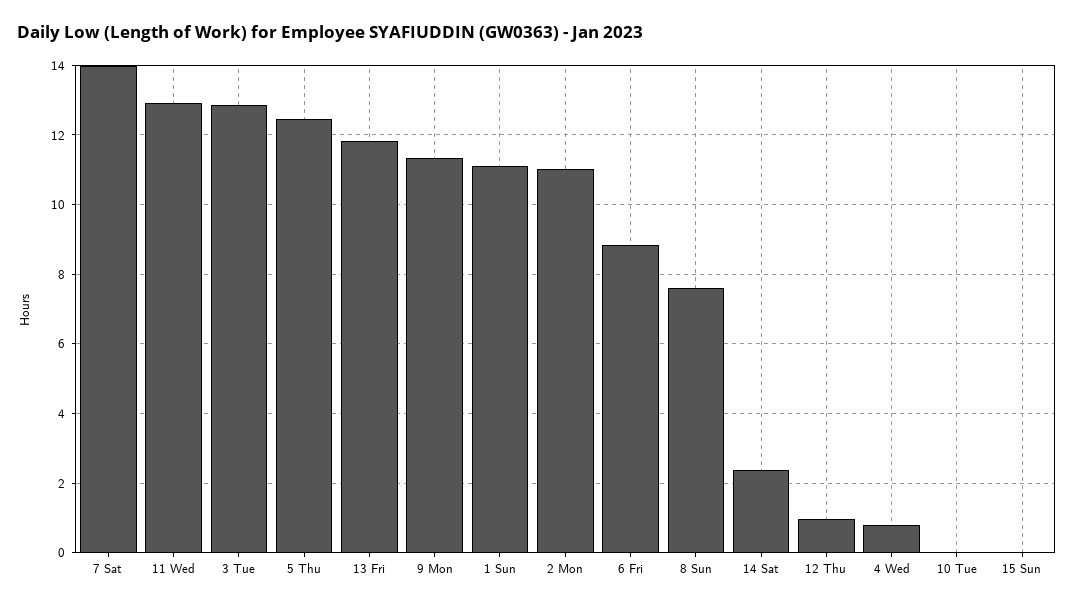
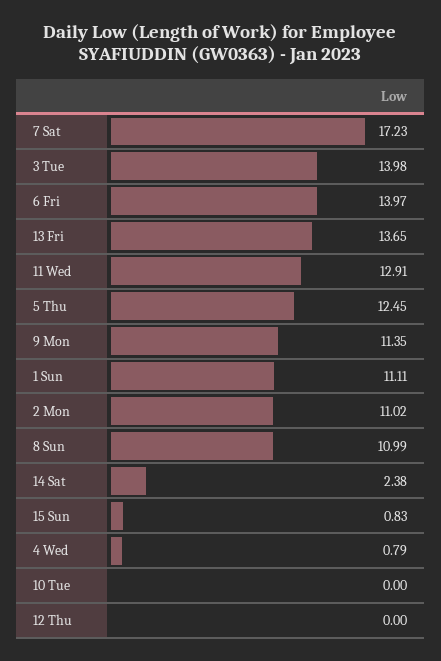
  {
-   "7 Sat": 14,
+   "7 Sat": 17.23,
    "11 Wed": 12.91,
-   "3 Tue": 12.8,
+   "3 Tue": 13.98,
    "5 Thu": 12.45,
-   "13 Fri": 11.8,
+   "13 Fri": 13.65,
    "9 Mon": 11.35,
    "1 Sun": 11.11,
    "2 Mon": 11.02,
-   "6 Fri": 8.8,
+   "6 Fri": 13.97,
-   "8 Sun": 7.6,
+   "8 Sun": 10.99,
    "14 Sat": 2.38,
-   "12 Thu": 1,
+   "12 Thu": 0,
    "4 Wed": 0.79,
    "10 Tue": 0,
-   "15 Sun": 0
+   "15 Sun": 0.83
  }

